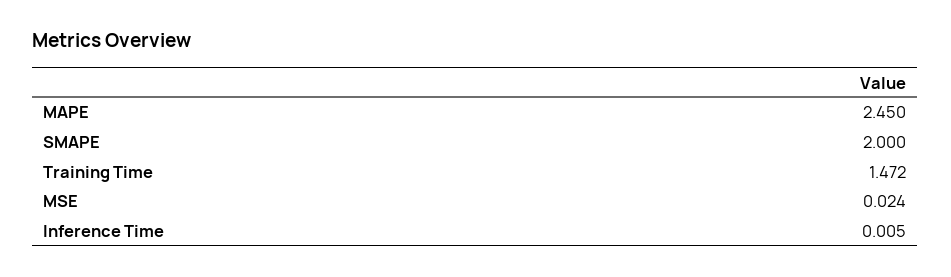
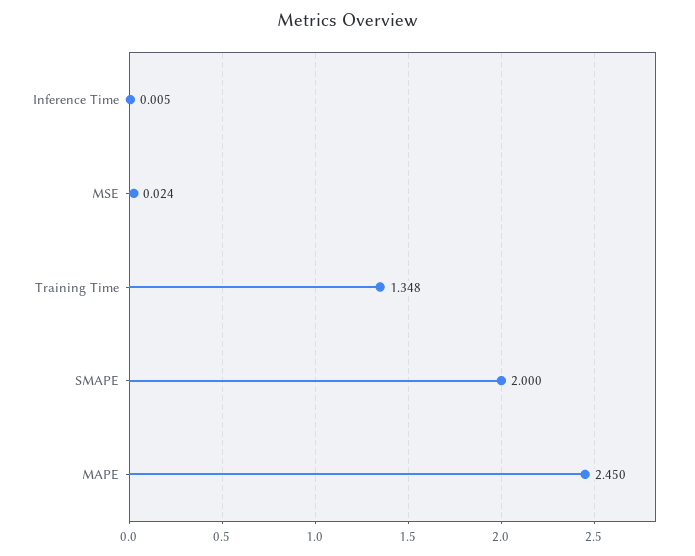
  {
    "MAPE": 2.45,
    "SMAPE": 2,
-   "Training Time": 1.472,
+   "Training Time": 1.348,
    "MSE": 0.024,
    "Inference Time": 0.005
  }

